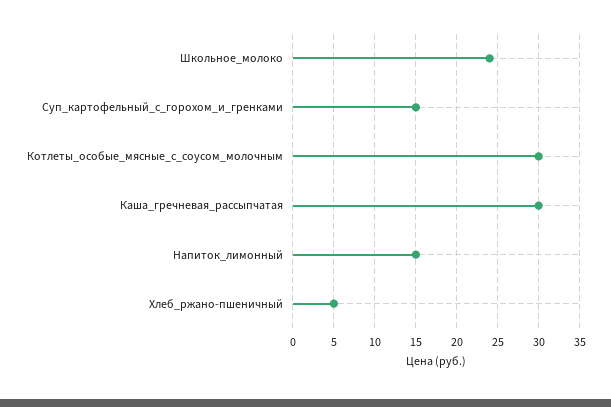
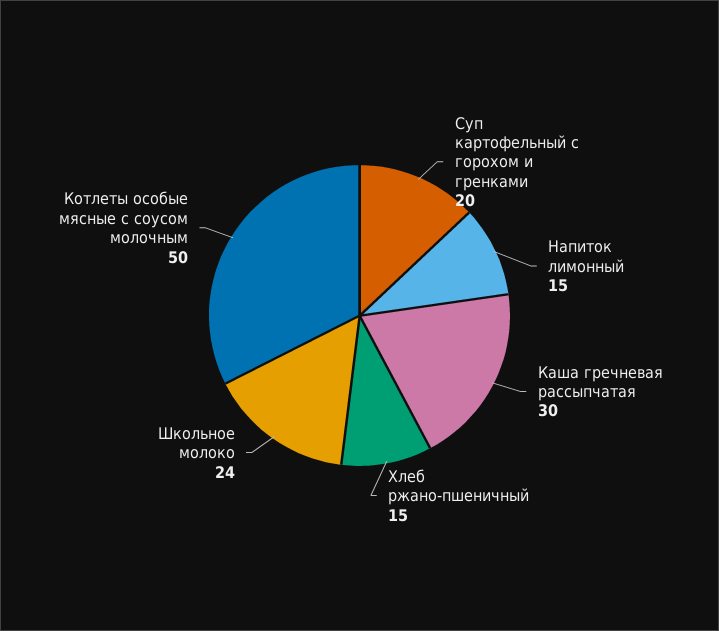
  {
    "Школьное_молоко": 24,
-   "Суп_картофельный_с_горохом_и_гренками": 15,
+   "Суп_картофельный_с_горохом_и_гренками": 20,
-   "Котлеты_особые_мясные_с_соусом_молочным": 30,
+   "Котлеты_особые_мясные_с_соусом_молочным": 50,
    "Каша_гречневая_рассыпчатая": 30,
    "Напиток_лимонный": 15,
-   "Хлеб_ржано-пшеничный": 5
+   "Хлеб_ржано-пшеничный": 15
  }

